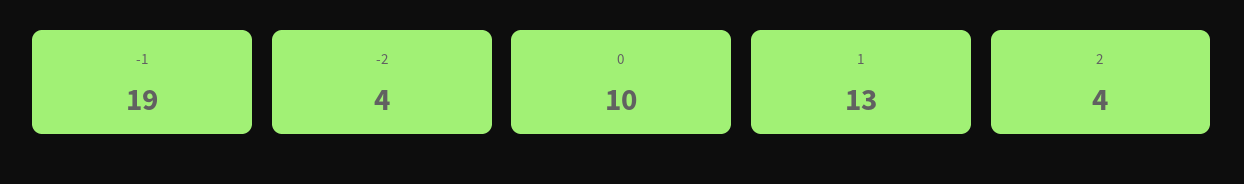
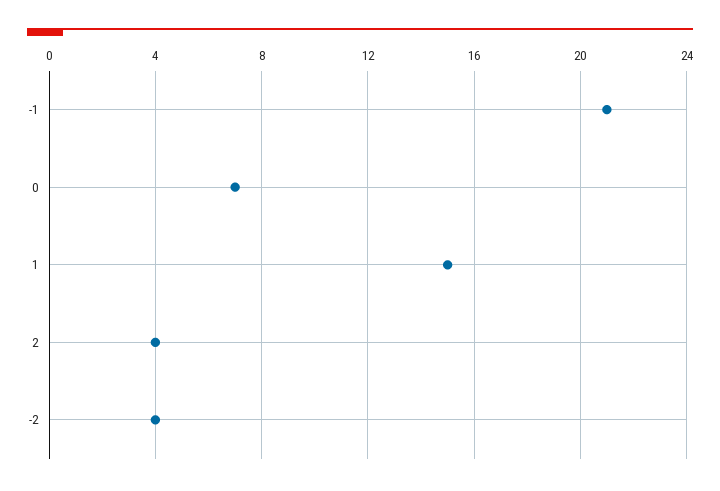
  {
-   "-1": 19,
+   "-1": 21,
    "-2": 4,
-   "0": 10,
+   "0": 7,
-   "1": 13,
+   "1": 15,
    "2": 4
  }

